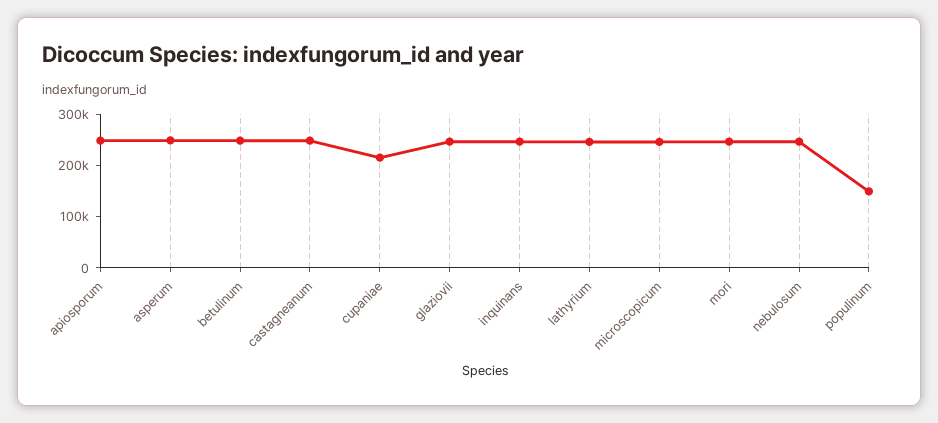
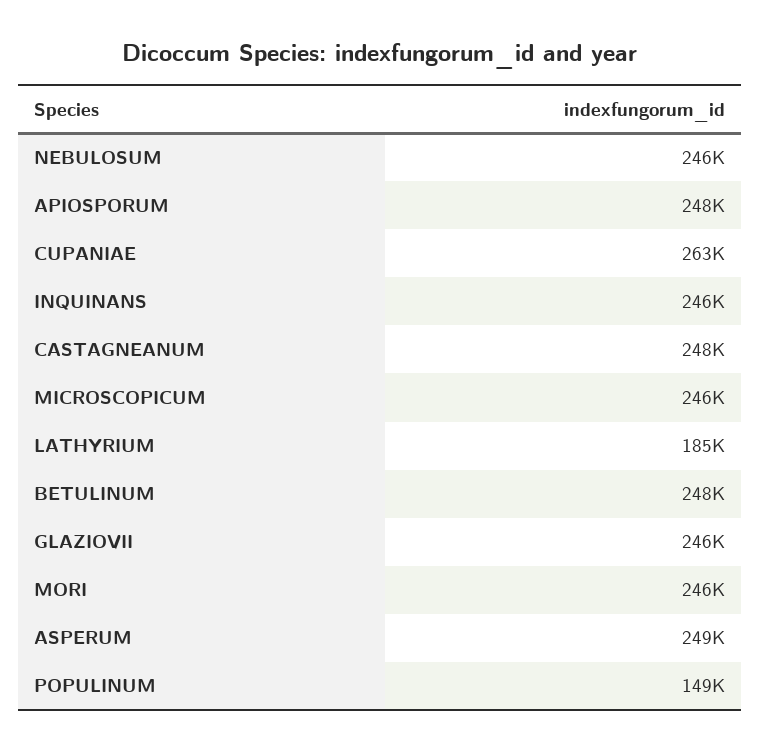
  {
    "apiosporum": 248000,
    "asperum": 249000,
    "betulinum": 248000,
    "castagneanum": 248000,
-   "cupaniae": 220000,
+   "cupaniae": 263000,
    "glaziovii": 246000,
    "inquinans": 246000,
-   "lathyrium": 240000,
+   "lathyrium": 185000,
    "microscopicum": 246000,
    "mori": 246000,
    "nebulosum": 246000,
    "populinum": 149000
  }

